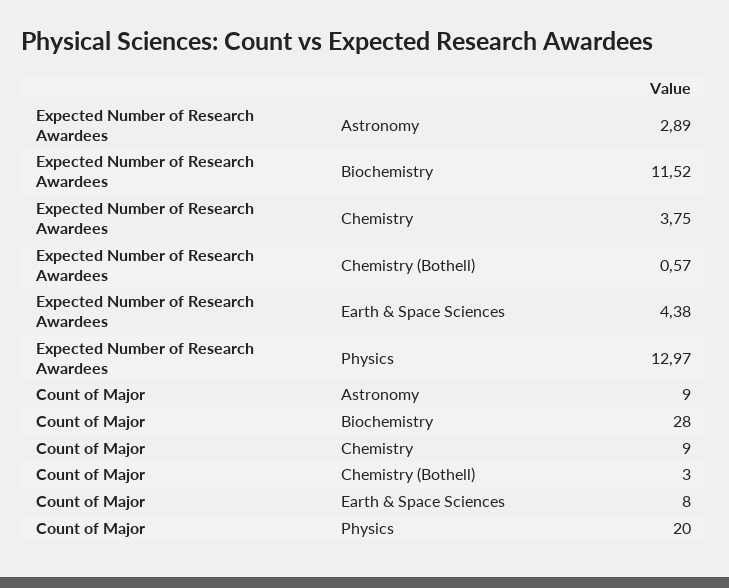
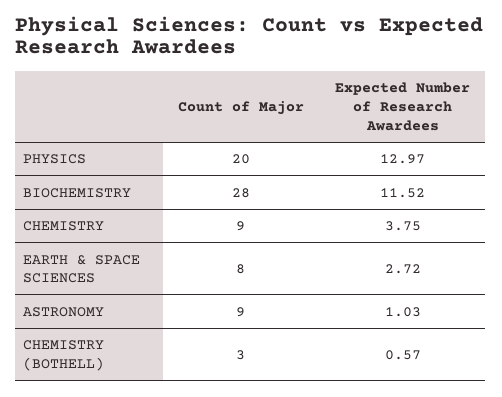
  {
    "Expected Number of Research Awardees": {
-     "Astronomy": 2.89,
+     "Astronomy": 1.03,
      "Biochemistry": 11.52,
      "Chemistry": 3.75,
      "Chemistry (Bothell)": 0.57,
-     "Earth & Space Sciences": 4.38,
+     "Earth & Space Sciences": 2.72,
      "Physics": 12.97
    },
    "Count of Major": {
      "Astronomy": 9,
      "Biochemistry": 28,
      "Chemistry": 9,
      "Chemistry (Bothell)": 3,
      "Earth & Space Sciences": 8,
      "Physics": 20
    }
  }

